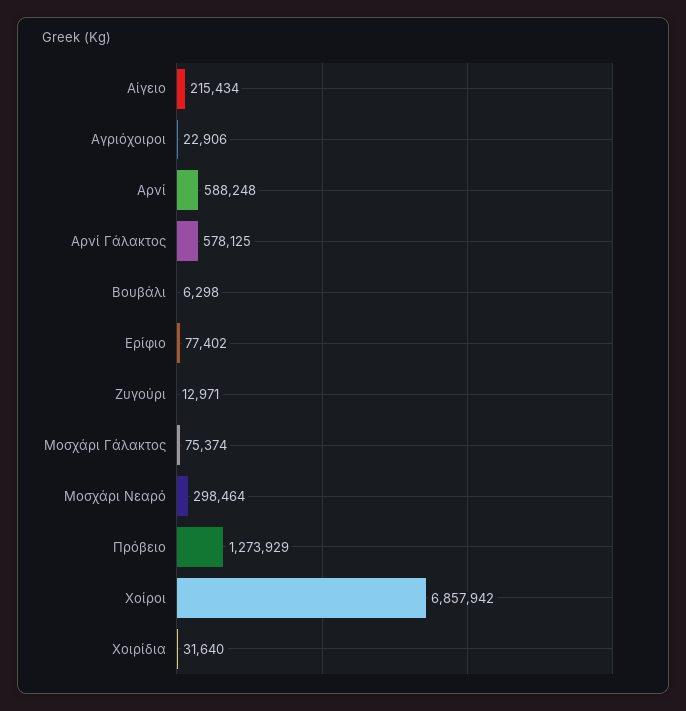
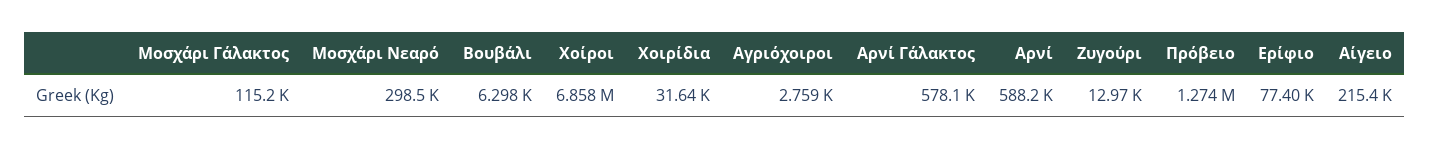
  {
    "Αίγειο": 215434,
-   "Αγριόχοιροι": 22906,
+   "Αγριόχοιροι": 2759,
    "Αρνί": 588248,
    "Αρνί Γάλακτος": 578125,
    "Βουβάλι": 6298,
    "Ερίφιο": 77402,
    "Ζυγούρι": 12971,
-   "Μοσχάρι Γάλακτος": 75374,
+   "Μοσχάρι Γάλακτος": 115200,
    "Μοσχάρι Νεαρό": 298464,
    "Πρόβειο": 1273929,
    "Χοίροι": 6857942,
    "Χοιρίδια": 31640
  }

